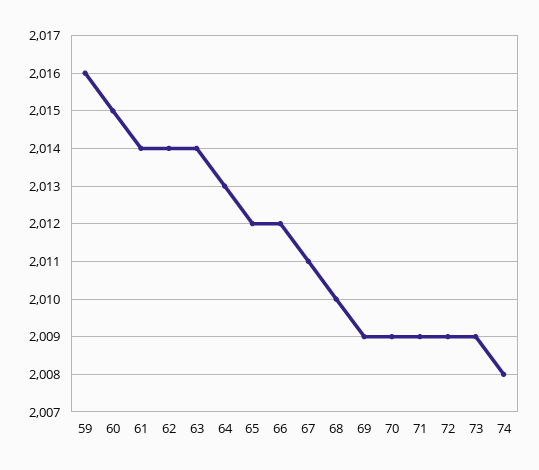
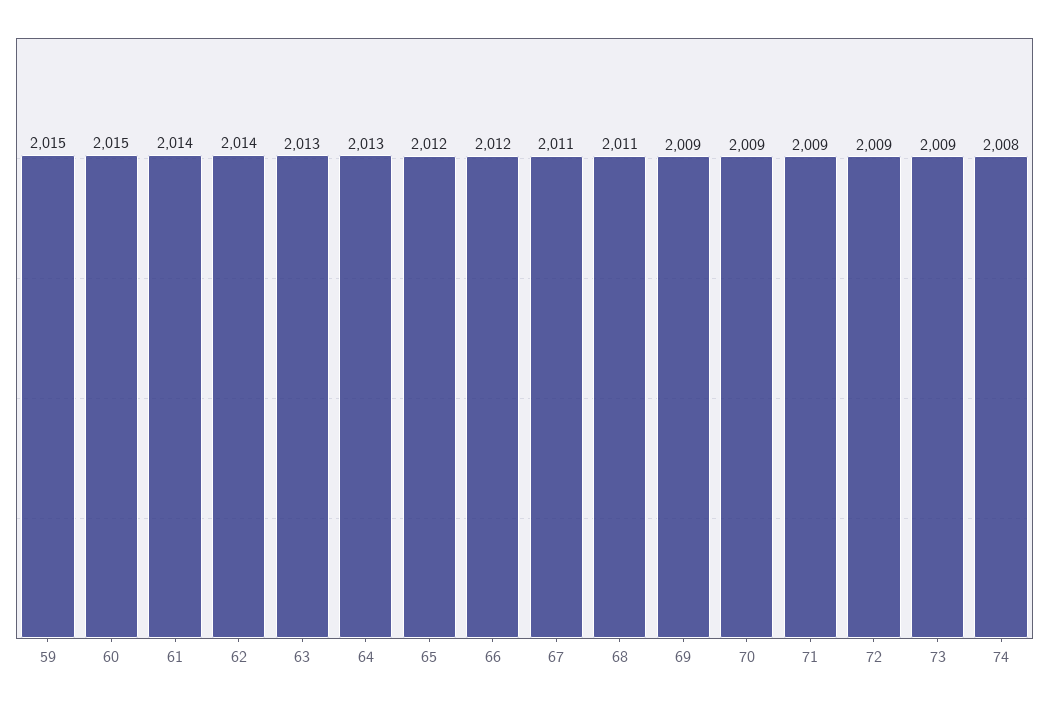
  {
-   "59": 2016,
+   "59": 2015,
    "60": 2015,
    "61": 2014,
    "62": 2014,
-   "63": 2014,
+   "63": 2013,
    "64": 2013,
    "65": 2012,
    "66": 2012,
    "67": 2011,
-   "68": 2010,
+   "68": 2011,
    "69": 2009,
    "70": 2009,
    "71": 2009,
    "72": 2009,
    "73": 2009,
    "74": 2008
  }

